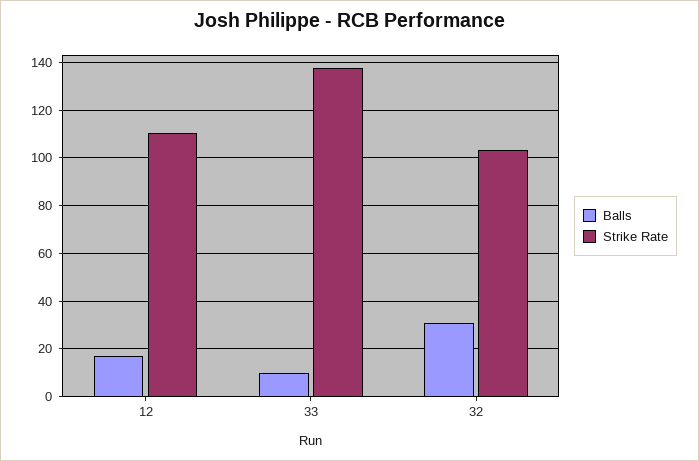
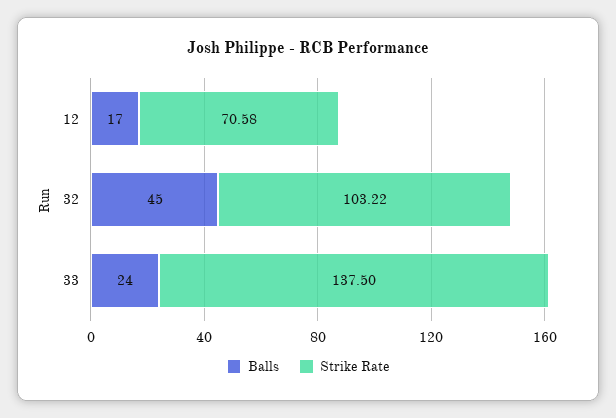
  {
    "Balls": {
      "12": 17,
-     "33": 10,
+     "33": 24,
-     "32": 30
+     "32": 45
    },
    "Strike Rate": {
-     "12": 110,
+     "12": 70.58,
      "33": 137.5,
      "32": 103.22
    }
  }

